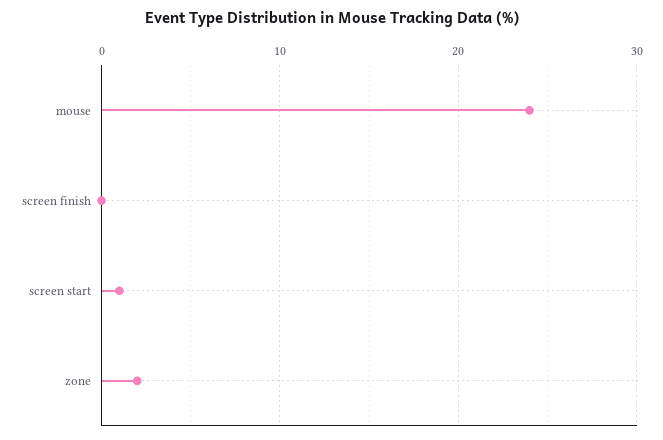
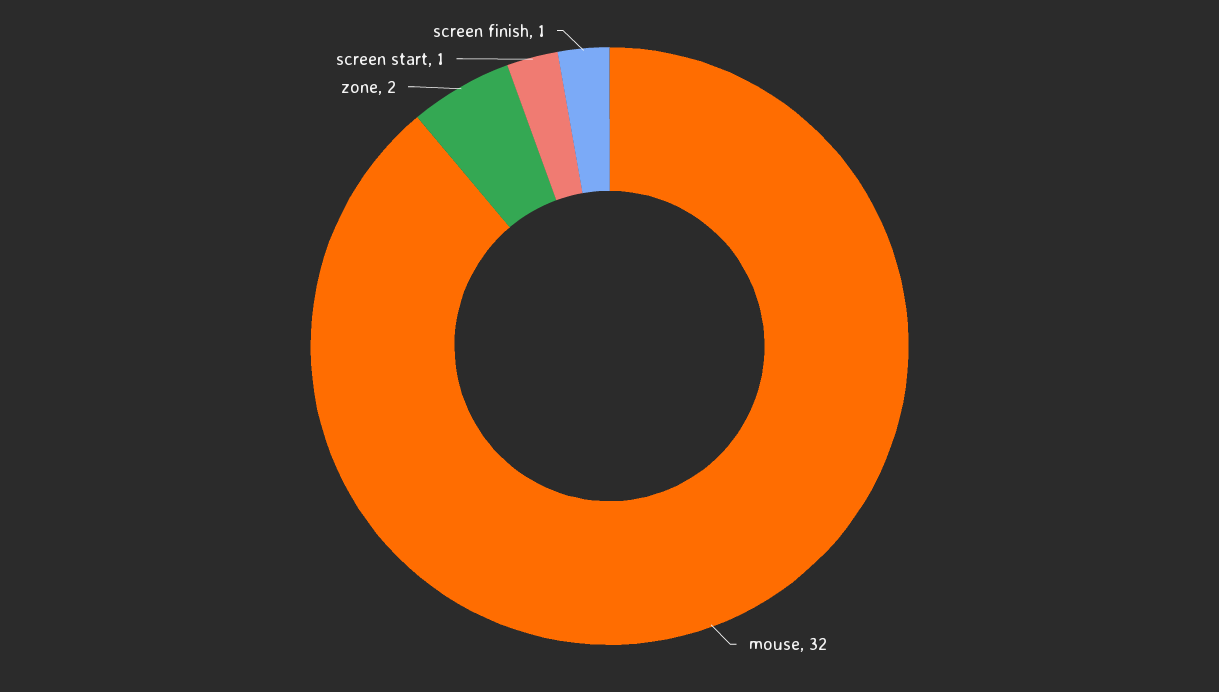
  {
-   "mouse": 24,
+   "mouse": 32,
-   "screen finish": 0,
+   "screen finish": 1,
    "screen start": 1,
    "zone": 2
  }

